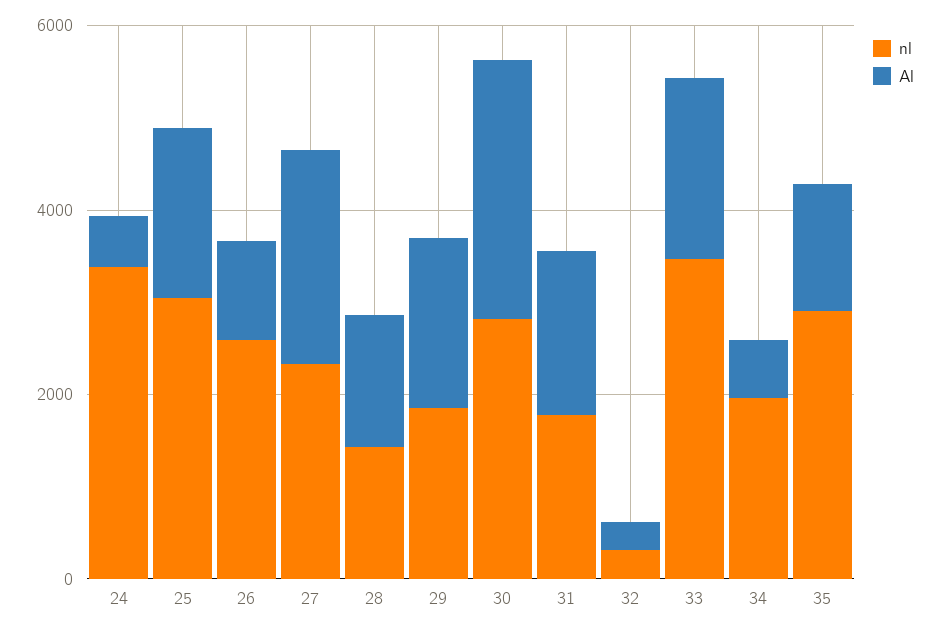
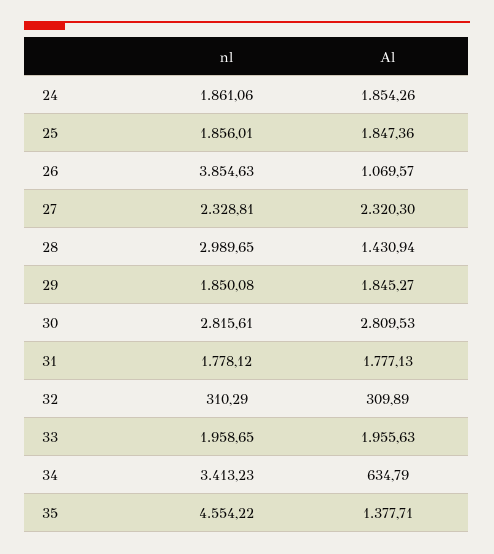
  {
    "nl": {
-     "24": 3500,
+     "24": 1861.06,
-     "25": 3000,
+     "25": 1856.01,
-     "26": 2500,
+     "26": 3854.63,
      "27": 2328.81,
-     "28": 1500,
+     "28": 2989.65,
      "29": 1850.08,
      "30": 2815.61,
      "31": 1778.12,
      "32": 310.29,
-     "33": 3500,
+     "33": 1958.65,
-     "34": 2000,
+     "34": 3413.23,
-     "35": 3000
+     "35": 4554.22
    },
    "Al": {
-     "24": 500,
+     "24": 1854.26,
      "25": 1847.36,
      "26": 1069.57,
      "27": 2320.3,
      "28": 1430.94,
      "29": 1845.27,
      "30": 2809.53,
      "31": 1777.13,
      "32": 309.89,
      "33": 1955.63,
      "34": 634.79,
      "35": 1377.71
    }
  }

